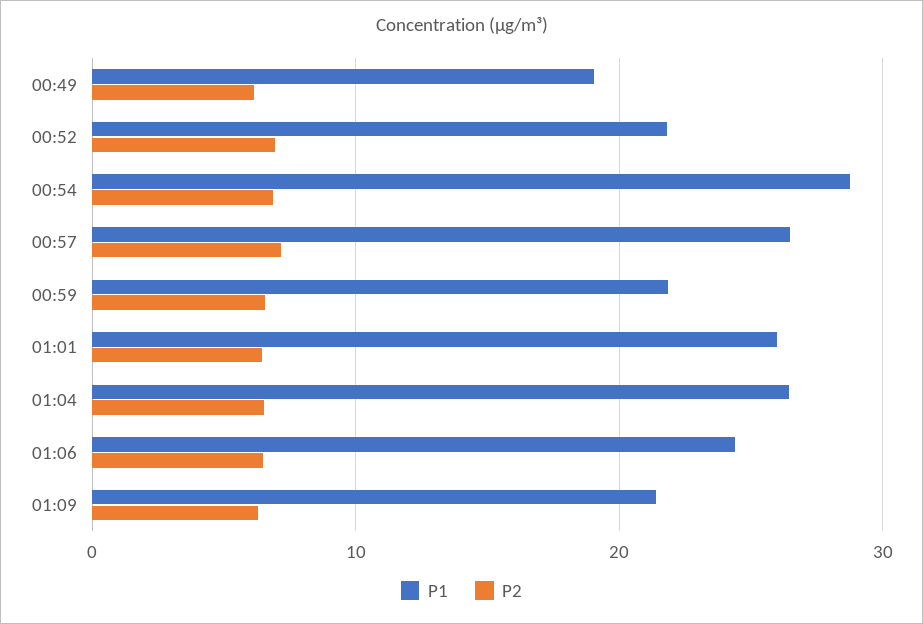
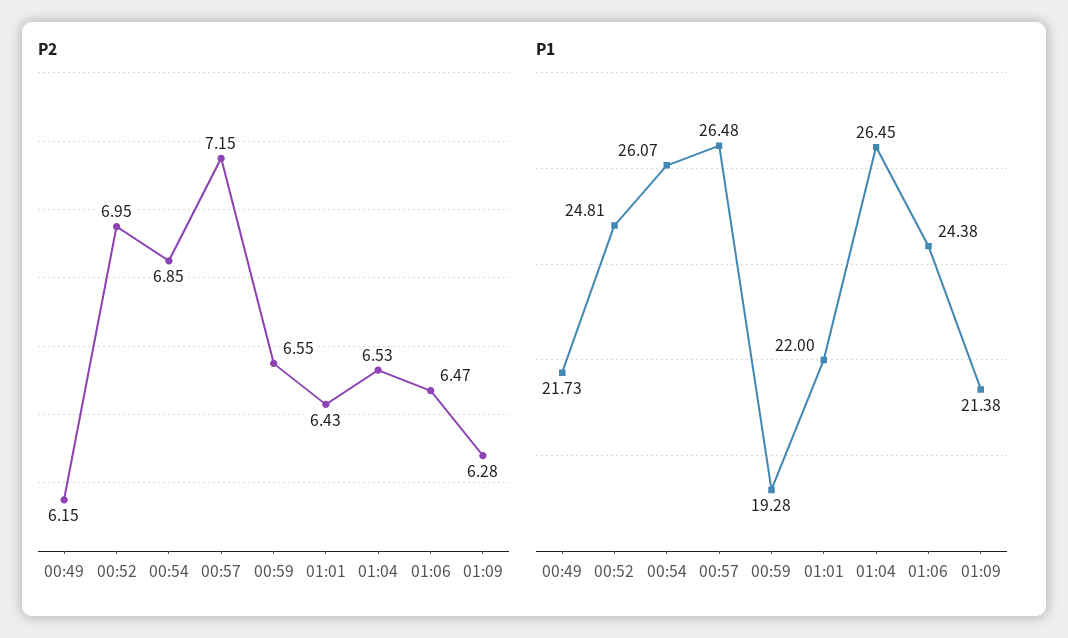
  {
    "P1": {
-     "00:49": 19,
+     "00:49": 21.73,
-     "00:52": 22,
+     "00:52": 24.81,
-     "00:54": 29,
+     "00:54": 26.07,
      "00:57": 26.48,
-     "00:59": 22,
+     "00:59": 19.28,
-     "01:01": 26,
+     "01:01": 22,
      "01:04": 26.45,
      "01:06": 24.38,
      "01:09": 21.38
    },
    "P2": {
      "00:49": 6.15,
      "00:52": 6.95,
      "00:54": 6.85,
      "00:57": 7.15,
      "00:59": 6.55,
      "01:01": 6.43,
      "01:04": 6.53,
      "01:06": 6.47,
      "01:09": 6.28
    }
  }

